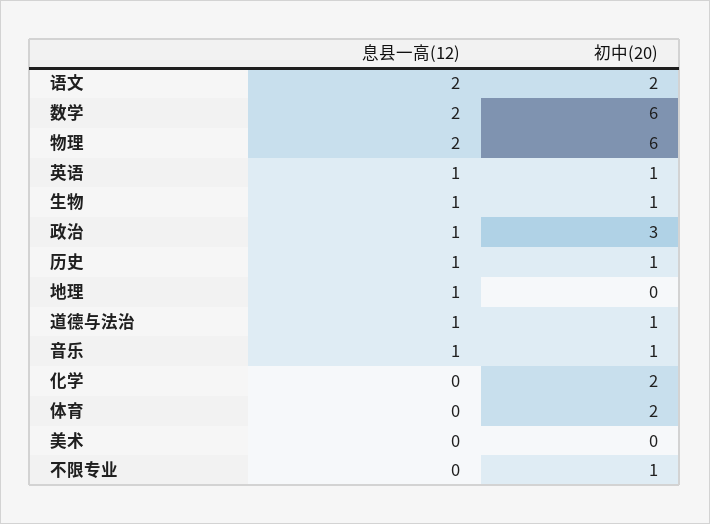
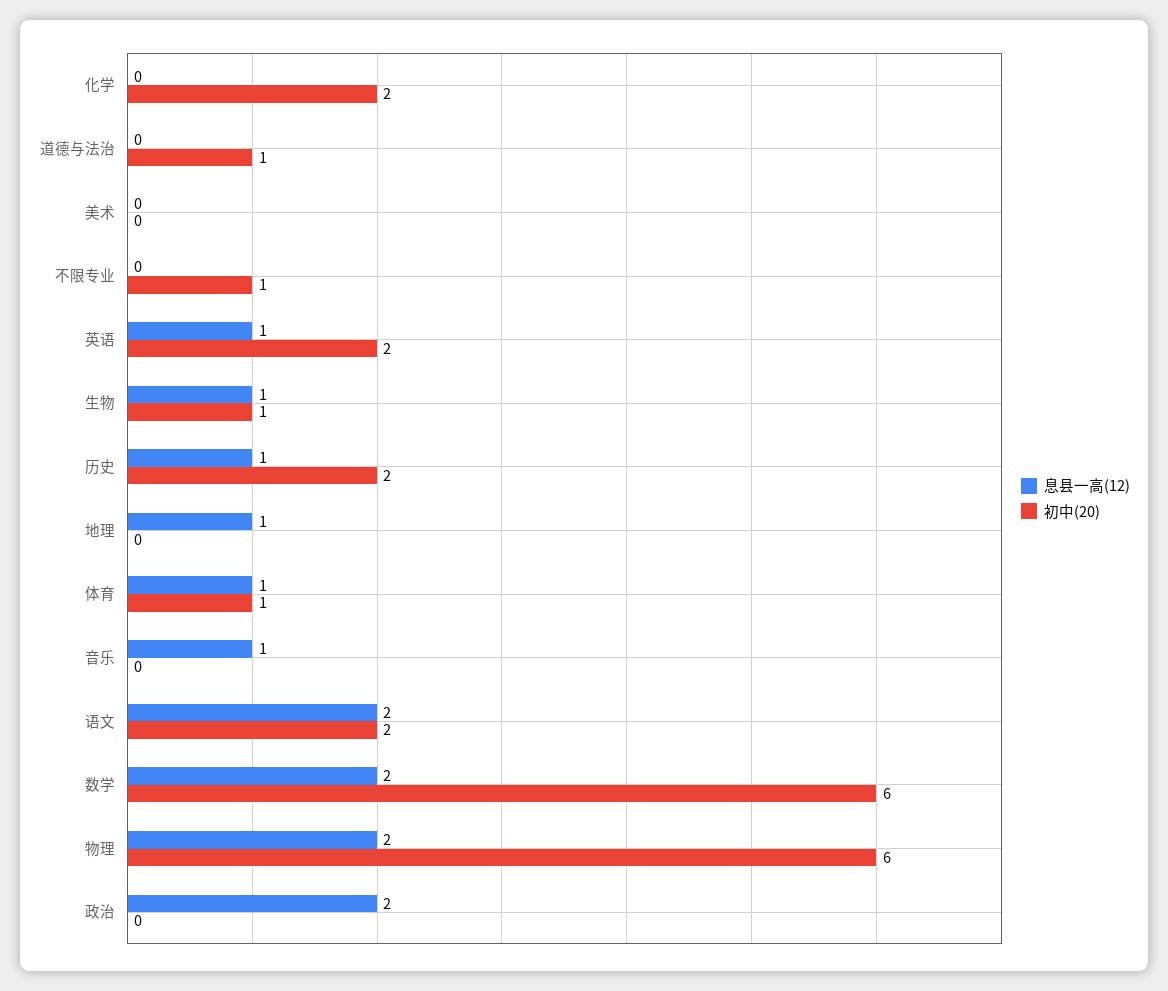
  {
    "息县一高(12)": {
      "语文": 2,
      "数学": 2,
      "物理": 2,
      "英语": 1,
      "生物": 1,
-     "政治": 1,
+     "政治": 2,
      "历史": 1,
      "地理": 1,
-     "道德与法治": 1,
+     "道德与法治": 0,
      "音乐": 1,
      "化学": 0,
-     "体育": 0,
+     "体育": 1,
      "美术": 0,
      "不限专业": 0
    },
    "初中(20)": {
      "语文": 2,
      "数学": 6,
      "物理": 6,
-     "英语": 1,
+     "英语": 2,
      "生物": 1,
-     "政治": 3,
+     "政治": 0,
-     "历史": 1,
+     "历史": 2,
      "地理": 0,
      "道德与法治": 1,
-     "音乐": 1,
+     "音乐": 0,
      "化学": 2,
-     "体育": 2,
+     "体育": 1,
      "美术": 0,
      "不限专业": 1
    }
  }

